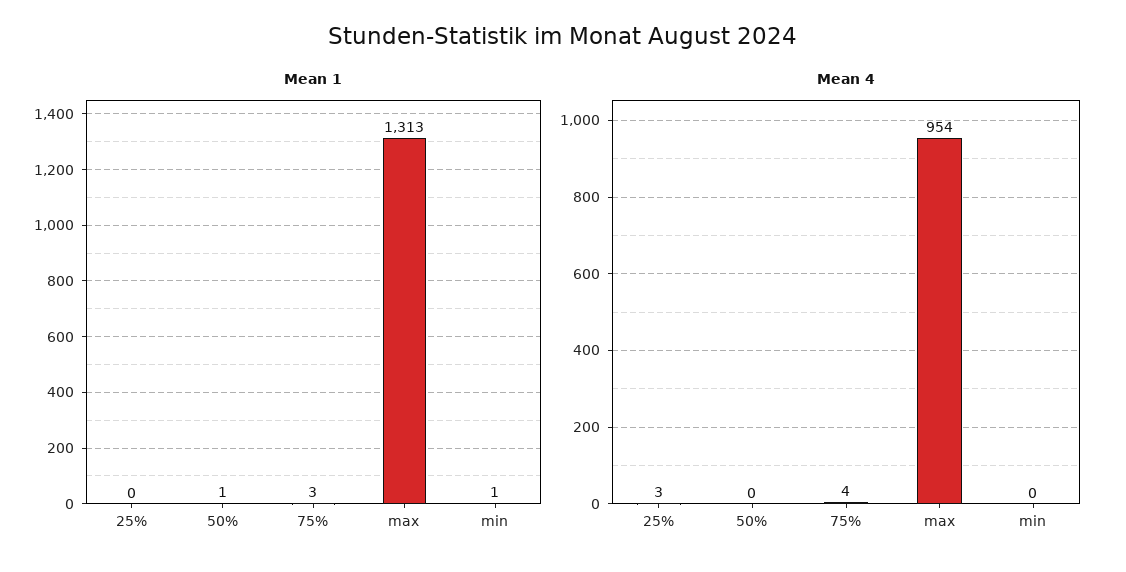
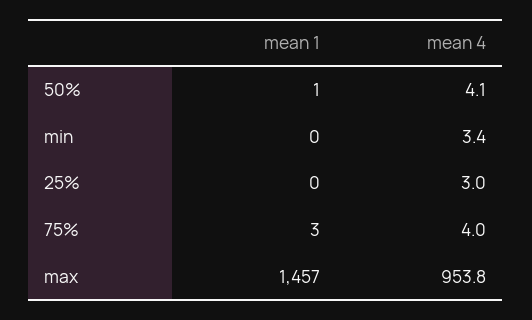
  {
    "Mean 1": {
      "25%": 0,
      "50%": 1,
      "75%": 3,
-     "max": 1313,
+     "max": 1457,
-     "min": 1
+     "min": 0
    },
    "Mean 4": {
      "25%": 3,
-     "50%": 0,
+     "50%": 4.1,
      "75%": 4,
      "max": 953.8,
-     "min": 0
+     "min": 3.4
    }
  }

